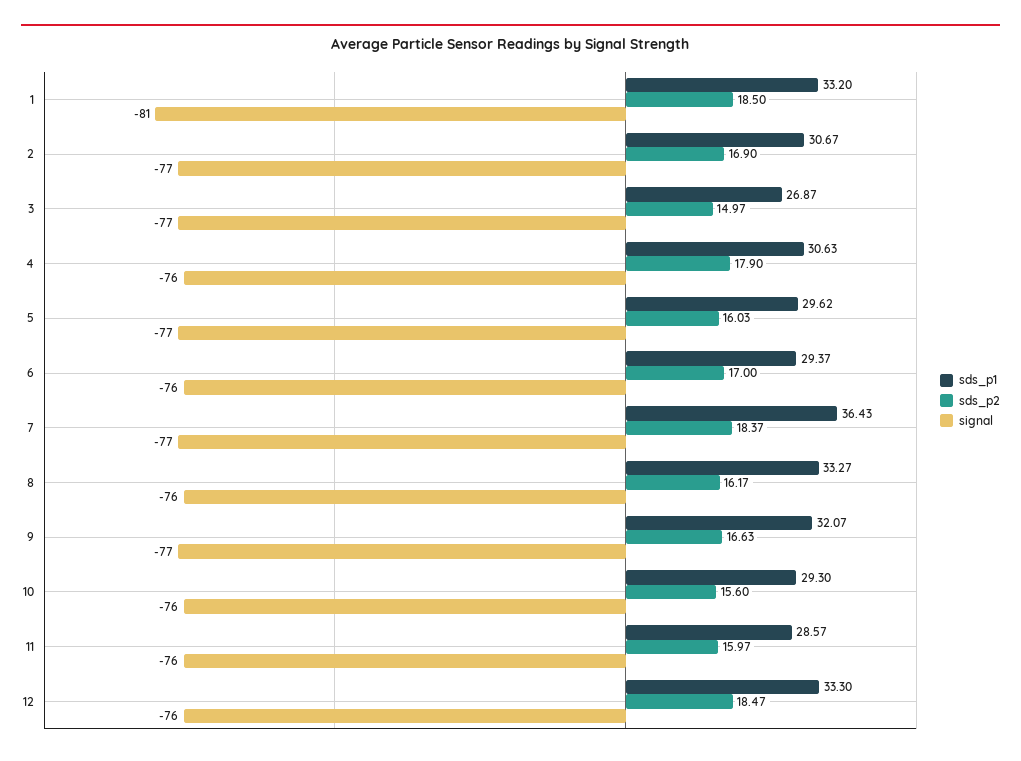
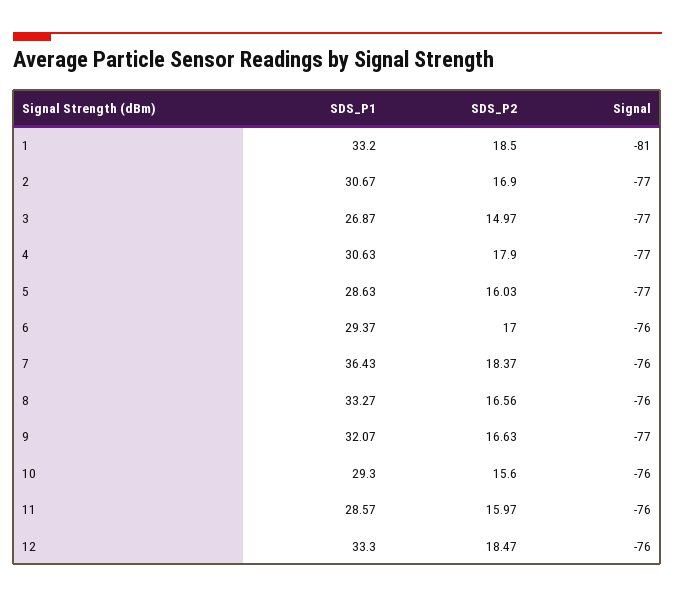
  {
    "sds_p1": {
      "1": 33.2,
      "2": 30.67,
      "3": 26.87,
      "4": 30.63,
-     "5": 29.62,
+     "5": 28.63,
      "6": 29.37,
      "7": 36.43,
      "8": 33.27,
      "9": 32.07,
      "10": 29.3,
      "11": 28.57,
      "12": 33.3
    },
    "sds_p2": {
      "1": 18.5,
      "2": 16.9,
      "3": 14.97,
      "4": 17.9,
      "5": 16.03,
      "6": 17,
      "7": 18.37,
-     "8": 16.17,
+     "8": 16.56,
      "9": 16.63,
      "10": 15.6,
      "11": 15.97,
      "12": 18.47
    },
    "signal": {
      "1": -81,
      "2": -77,
      "3": -77,
-     "4": -76,
+     "4": -77,
      "5": -77,
      "6": -76,
-     "7": -77,
+     "7": -76,
      "8": -76,
      "9": -77,
      "10": -76,
      "11": -76,
      "12": -76
    }
  }

